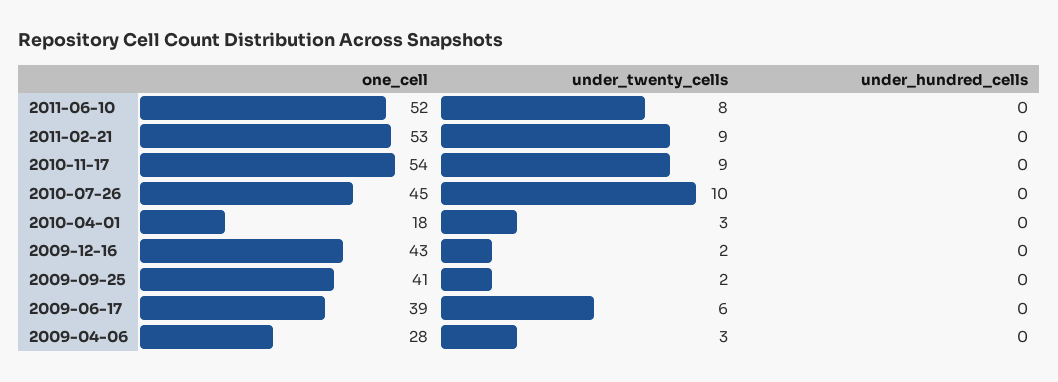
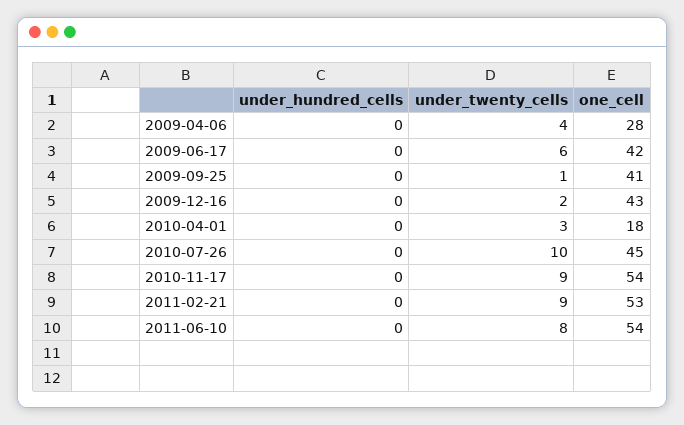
  {
    "one_cell": {
-     "2011-06-10": 52,
+     "2011-06-10": 54,
      "2011-02-21": 53,
      "2010-11-17": 54,
      "2010-07-26": 45,
      "2010-04-01": 18,
      "2009-12-16": 43,
      "2009-09-25": 41,
-     "2009-06-17": 39,
+     "2009-06-17": 42,
      "2009-04-06": 28
    },
    "under_twenty_cells": {
      "2011-06-10": 8,
      "2011-02-21": 9,
      "2010-11-17": 9,
      "2010-07-26": 10,
      "2010-04-01": 3,
      "2009-12-16": 2,
-     "2009-09-25": 2,
+     "2009-09-25": 1,
      "2009-06-17": 6,
-     "2009-04-06": 3
+     "2009-04-06": 4
    },
    "under_hundred_cells": {
      "2011-06-10": 0,
      "2011-02-21": 0,
      "2010-11-17": 0,
      "2010-07-26": 0,
      "2010-04-01": 0,
      "2009-12-16": 0,
      "2009-09-25": 0,
      "2009-06-17": 0,
      "2009-04-06": 0
    }
  }

